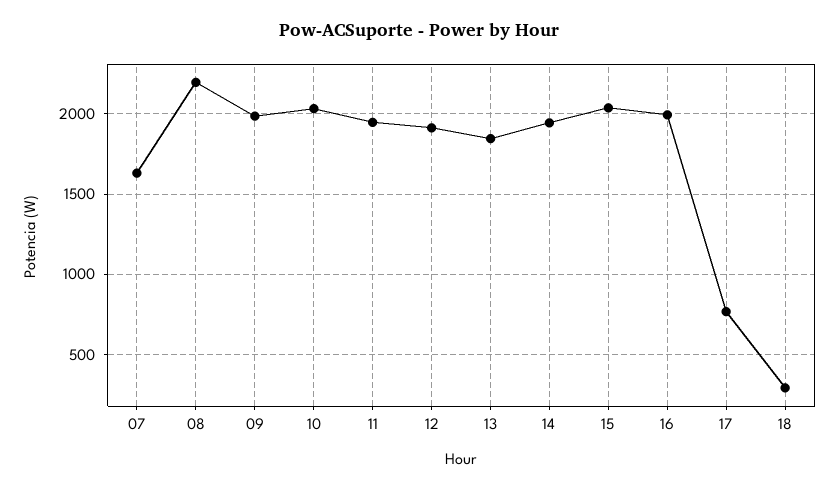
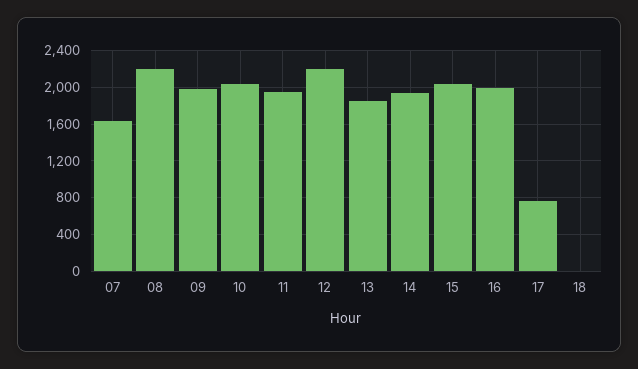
  {
    "07": 1650,
    "08": 2200,
    "09": 2000,
    "10": 2050,
    "11": 1950,
-   "12": 1900,
+   "12": 2200,
    "13": 1850,
    "14": 1950,
    "15": 2050,
    "16": 2000,
    "17": 750,
-   "18": 300
+   "18": 0
  }

